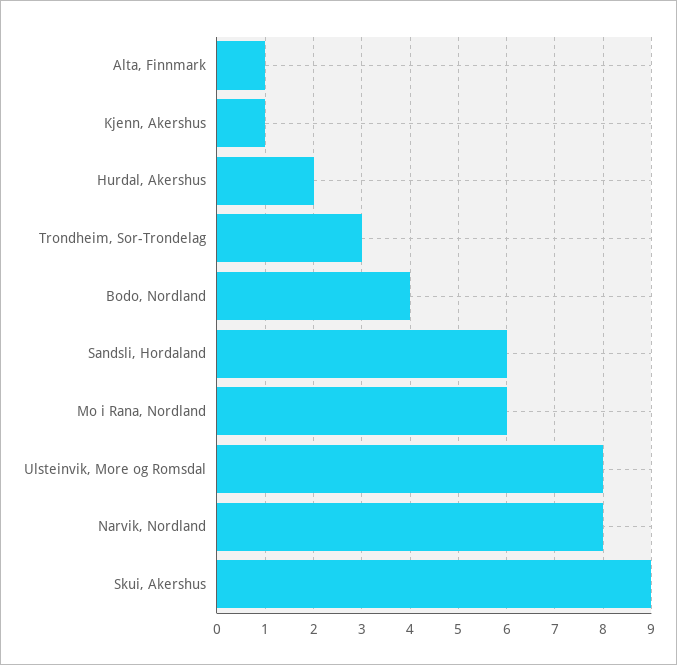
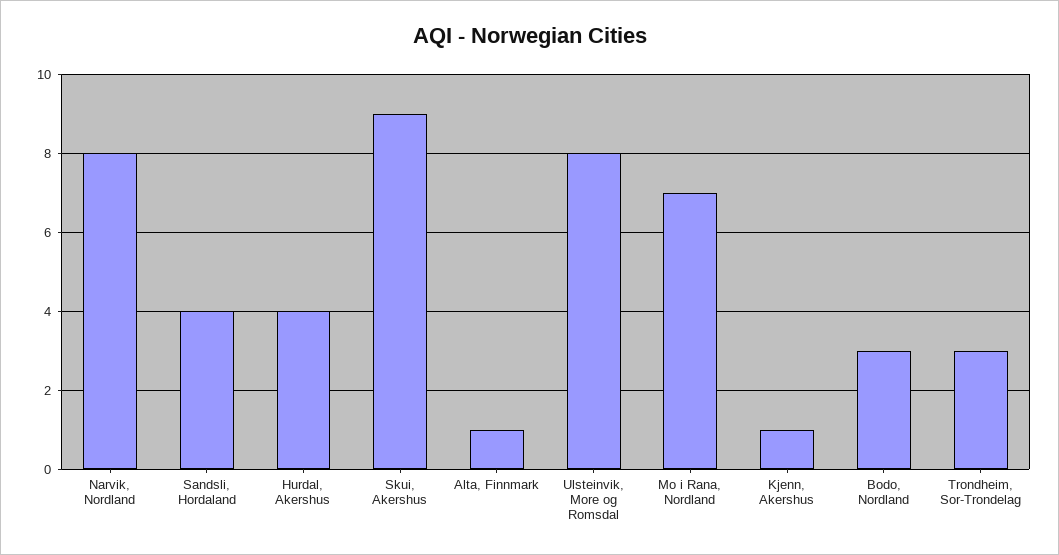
  {
    "Alta, Finnmark": 1,
    "Kjenn, Akershus": 1,
-   "Hurdal, Akershus": 2,
+   "Hurdal, Akershus": 4,
    "Trondheim, Sor-Trondelag": 3,
-   "Bodo, Nordland": 4,
+   "Bodo, Nordland": 3,
-   "Sandsli, Hordaland": 6,
+   "Sandsli, Hordaland": 4,
-   "Mo i Rana, Nordland": 6,
+   "Mo i Rana, Nordland": 7,
    "Ulsteinvik, More og Romsdal": 8,
    "Narvik, Nordland": 8,
    "Skui, Akershus": 9
  }

